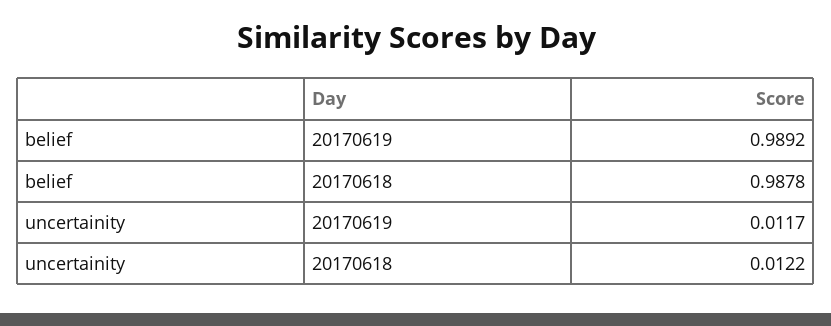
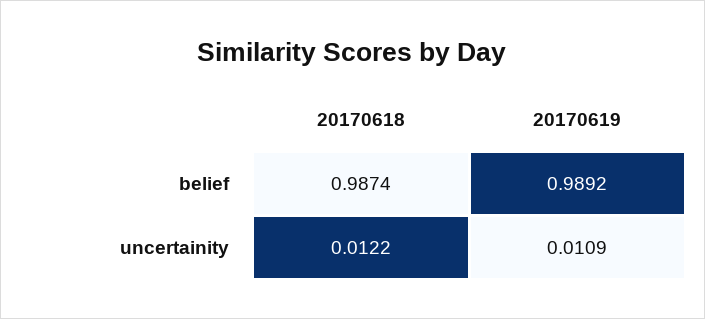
  {
    "belief": {
      "20170619": 0.9892,
-     "20170618": 0.9878
+     "20170618": 0.9874
    },
    "uncertainity": {
-     "20170619": 0.0117,
+     "20170619": 0.0109,
      "20170618": 0.0122
    }
  }

